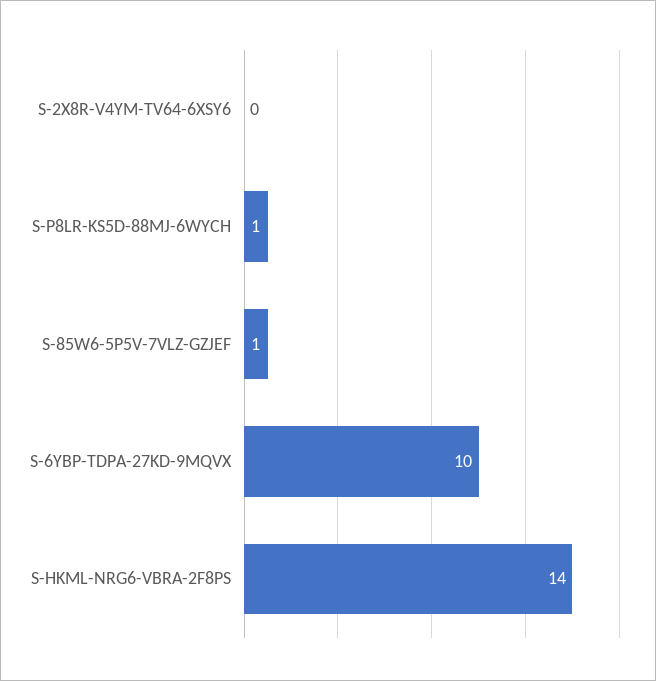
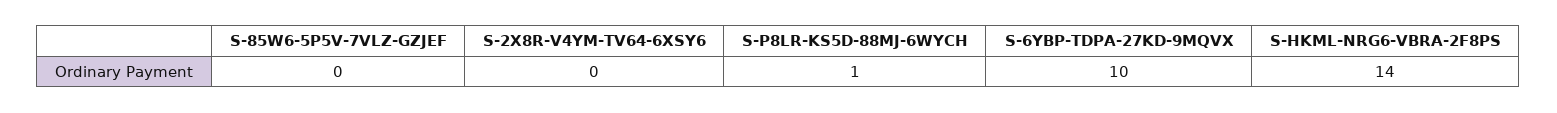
  {
    "S-2X8R-V4YM-TV64-6XSY6": 0,
    "S-P8LR-KS5D-88MJ-6WYCH": 1,
-   "S-85W6-5P5V-7VLZ-GZJEF": 1,
+   "S-85W6-5P5V-7VLZ-GZJEF": 0,
    "S-6YBP-TDPA-27KD-9MQVX": 10,
    "S-HKML-NRG6-VBRA-2F8PS": 14
  }

